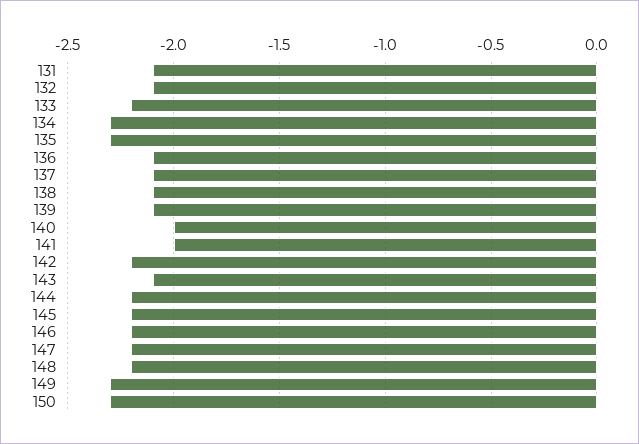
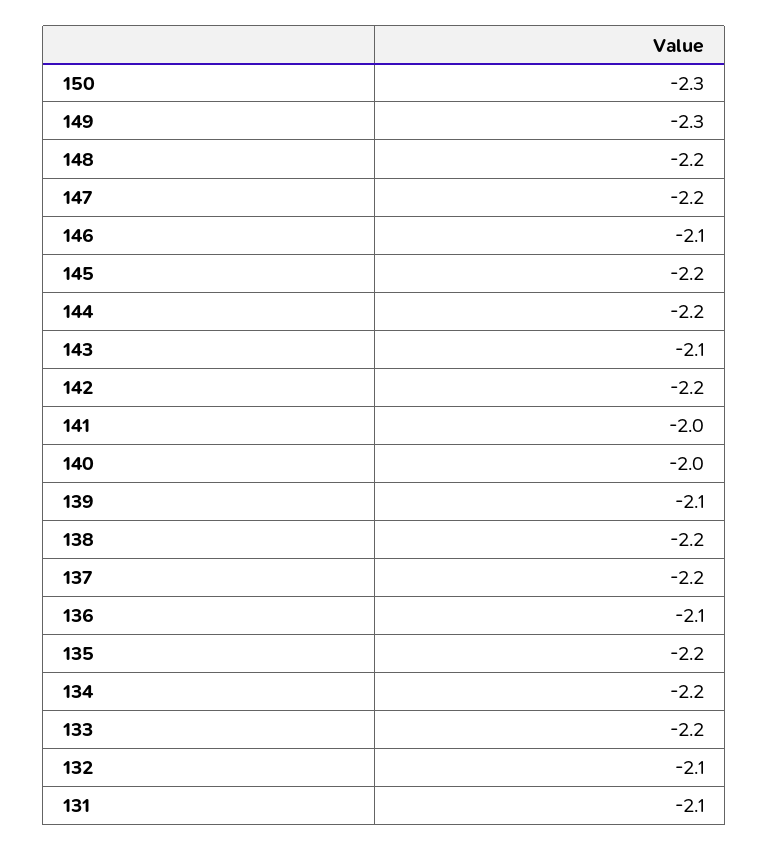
  {
    "131": -2.1,
    "132": -2.1,
    "133": -2.2,
-   "134": -2.3,
+   "134": -2.2,
-   "135": -2.3,
+   "135": -2.2,
    "136": -2.1,
-   "137": -2.1,
+   "137": -2.2,
-   "138": -2.1,
+   "138": -2.2,
    "139": -2.1,
    "140": -2,
    "141": -2,
    "142": -2.2,
    "143": -2.1,
    "144": -2.2,
    "145": -2.2,
-   "146": -2.2,
+   "146": -2.1,
    "147": -2.2,
    "148": -2.2,
    "149": -2.3,
    "150": -2.3
  }

